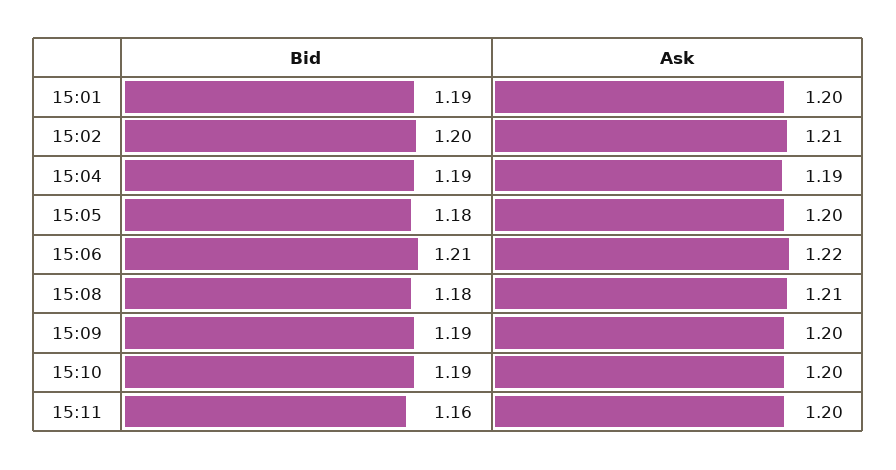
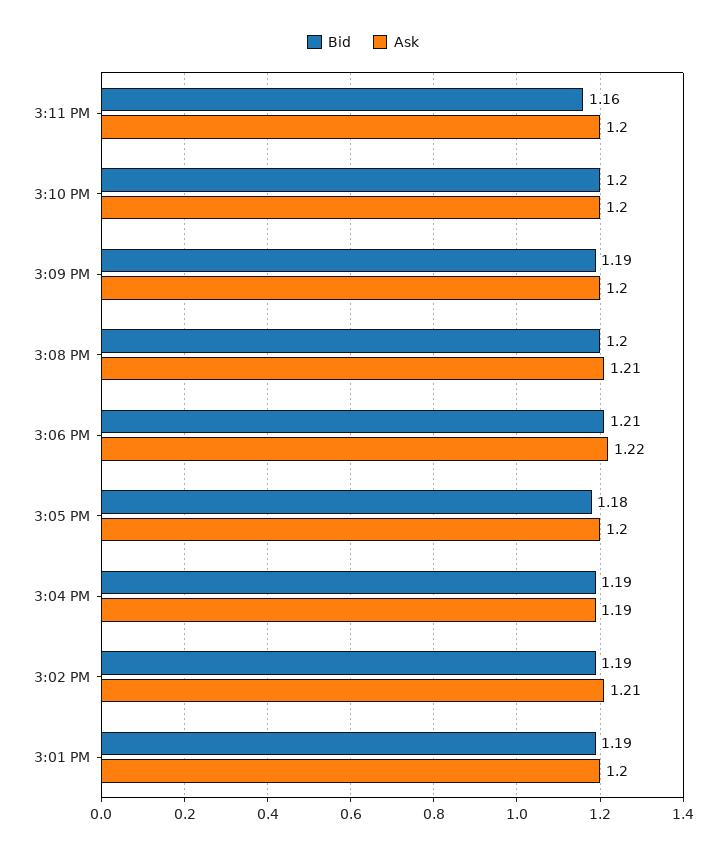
  {
    "Bid": {
      "15:01": 1.19,
-     "15:02": 1.2,
+     "15:02": 1.19,
      "15:04": 1.19,
      "15:05": 1.18,
      "15:06": 1.21,
-     "15:08": 1.18,
+     "15:08": 1.2,
      "15:09": 1.19,
-     "15:10": 1.19,
+     "15:10": 1.2,
      "15:11": 1.16
    },
    "Ask": {
      "15:01": 1.2,
      "15:02": 1.21,
      "15:04": 1.19,
      "15:05": 1.2,
      "15:06": 1.22,
      "15:08": 1.21,
      "15:09": 1.2,
      "15:10": 1.2,
      "15:11": 1.2
    }
  }

